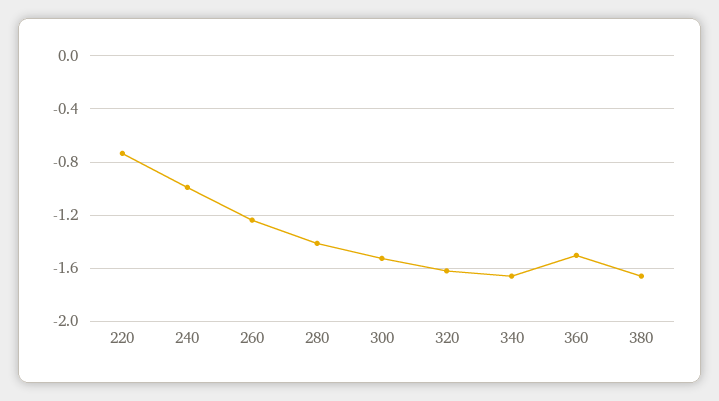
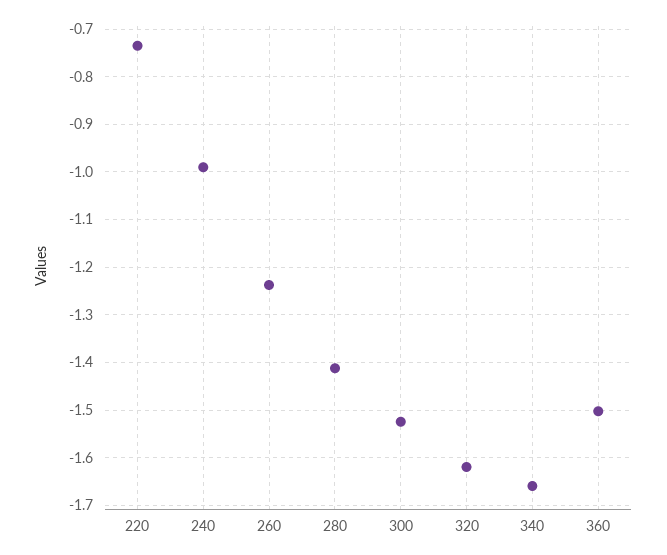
  {
    "220": -0.74,
    "240": -1,
    "260": -1.24,
    "280": -1.42,
    "300": -1.52,
    "320": -1.62,
    "340": -1.66,
-   "360": -1.5,
+   "360": -1.5
-   "380": -1.65
  }

